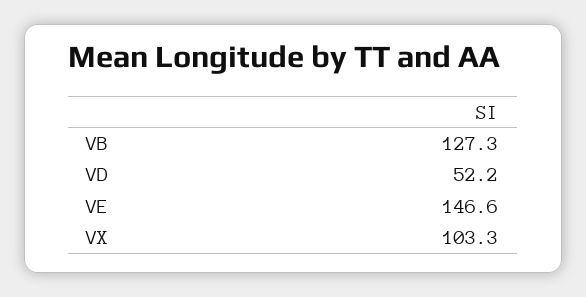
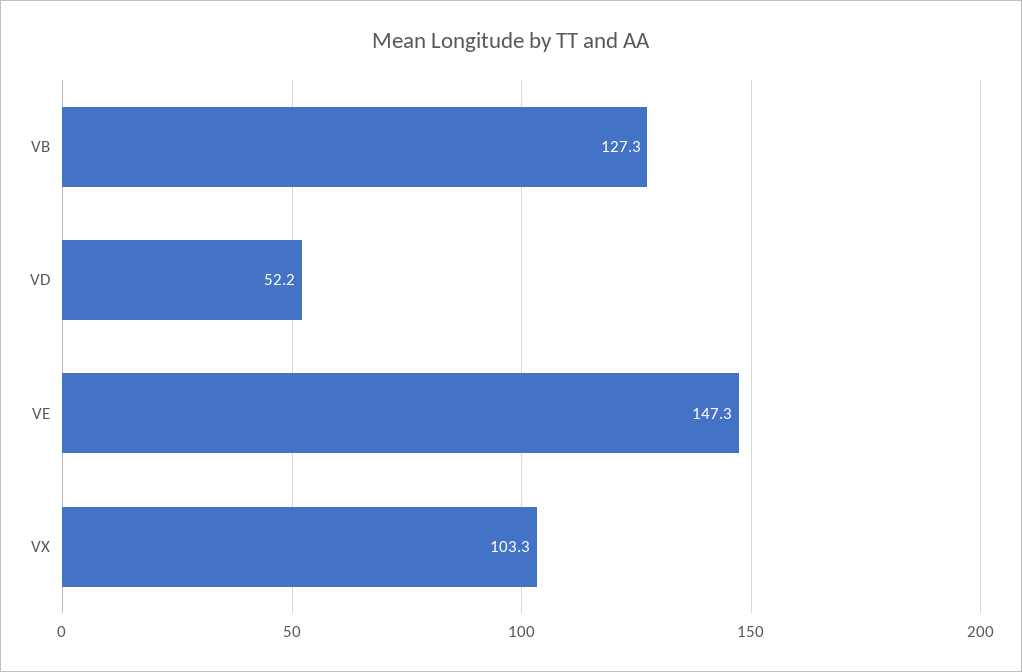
  {
    "VB": 127.3,
    "VD": 52.2,
-   "VE": 146.6,
+   "VE": 147.3,
    "VX": 103.3
  }

